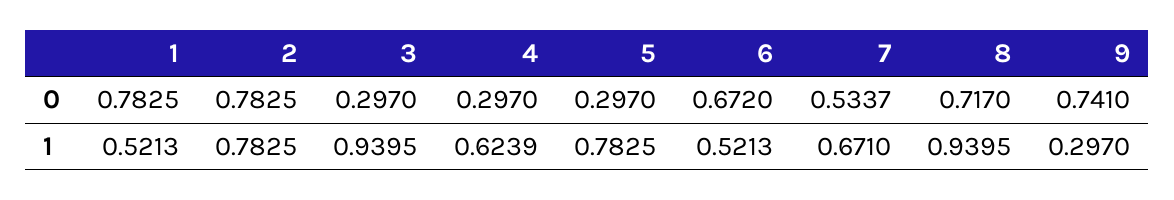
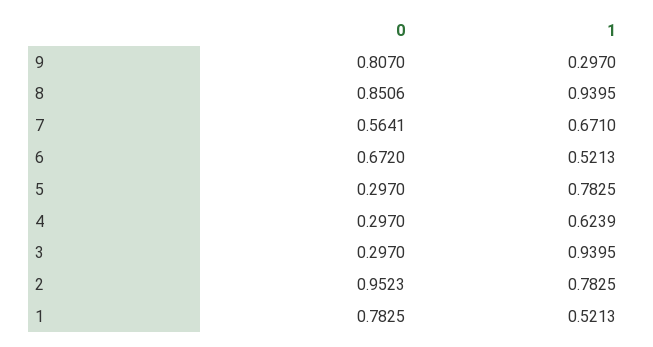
  {
    "1": {
      "0": 0.7825,
      "1": 0.5213
    },
    "2": {
-     "0": 0.7825,
+     "0": 0.9523,
      "1": 0.7825
    },
    "3": {
      "0": 0.297,
      "1": 0.9395
    },
    "4": {
      "0": 0.297,
      "1": 0.6239
    },
    "5": {
      "0": 0.297,
      "1": 0.7825
    },
    "6": {
      "0": 0.672,
      "1": 0.5213
    },
    "7": {
-     "0": 0.5337,
+     "0": 0.5641,
      "1": 0.671
    },
    "8": {
-     "0": 0.717,
+     "0": 0.8506,
      "1": 0.9395
    },
    "9": {
-     "0": 0.741,
+     "0": 0.807,
      "1": 0.297
    }
  }

